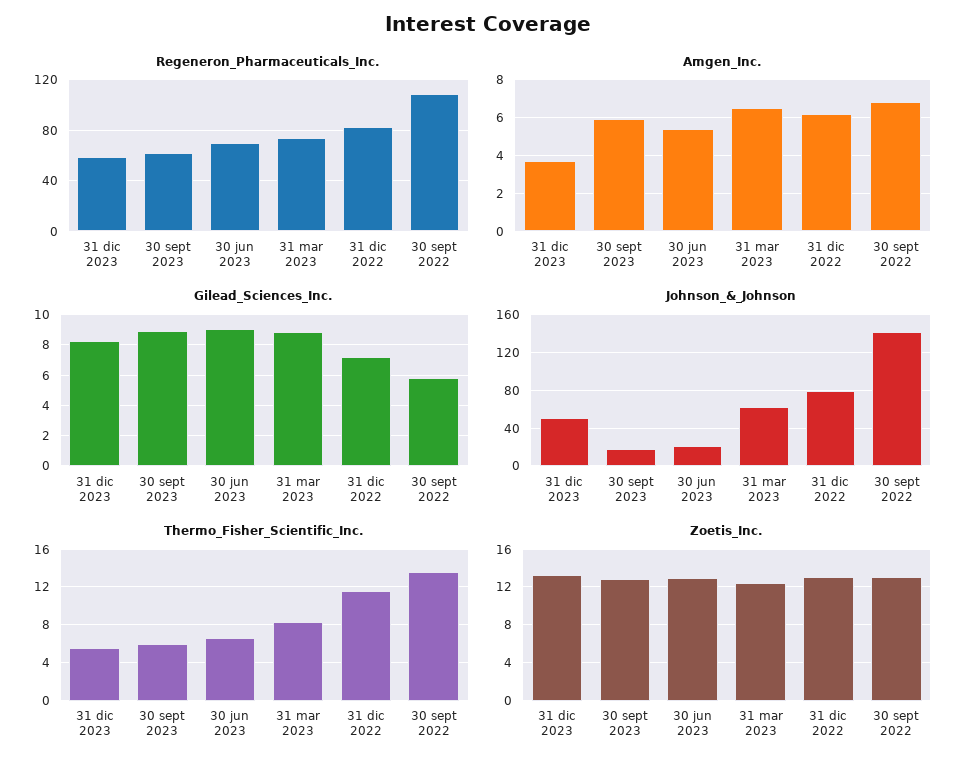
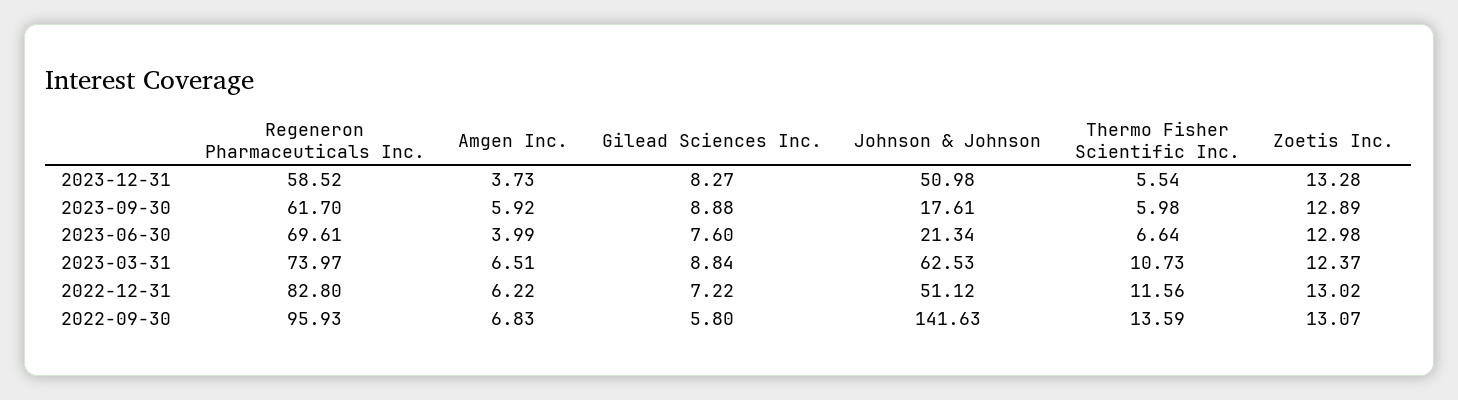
  {
    "Regeneron_Pharmaceuticals_Inc.": {
      "31 dic 2023": 58.52,
      "30 sept 2023": 61.7,
      "30 jun 2023": 69.61,
      "31 mar 2023": 73.97,
      "31 dic 2022": 82.8,
-     "30 sept 2022": 110
+     "30 sept 2022": 95.93
    },
    "Amgen_Inc.": {
      "31 dic 2023": 3.73,
      "30 sept 2023": 5.92,
-     "30 jun 2023": 5.5,
+     "30 jun 2023": 3.99,
      "31 mar 2023": 6.51,
      "31 dic 2022": 6.22,
      "30 sept 2022": 6.83
    },
    "Gilead_Sciences_Inc.": {
      "31 dic 2023": 8.27,
      "30 sept 2023": 8.88,
-     "30 jun 2023": 9,
+     "30 jun 2023": 7.6,
      "31 mar 2023": 8.84,
      "31 dic 2022": 7.22,
      "30 sept 2022": 5.8
    },
    "Johnson_&_Johnson": {
      "31 dic 2023": 50.98,
      "30 sept 2023": 17.61,
      "30 jun 2023": 21.34,
      "31 mar 2023": 62.53,
-     "31 dic 2022": 80,
+     "31 dic 2022": 51.12,
      "30 sept 2022": 141.63
    },
    "Thermo_Fisher_Scientific_Inc.": {
      "31 dic 2023": 5.54,
      "30 sept 2023": 5.98,
      "30 jun 2023": 6.64,
-     "31 mar 2023": 8,
+     "31 mar 2023": 10.73,
      "31 dic 2022": 11.56,
      "30 sept 2022": 13.59
    },
    "Zoetis_Inc.": {
      "31 dic 2023": 13.28,
      "30 sept 2023": 12.89,
      "30 jun 2023": 12.98,
      "31 mar 2023": 12.37,
      "31 dic 2022": 13.02,
      "30 sept 2022": 13.07
    }
  }

